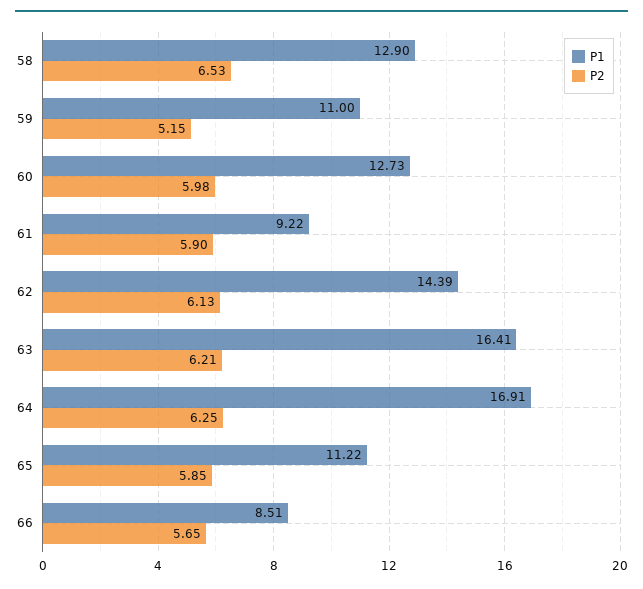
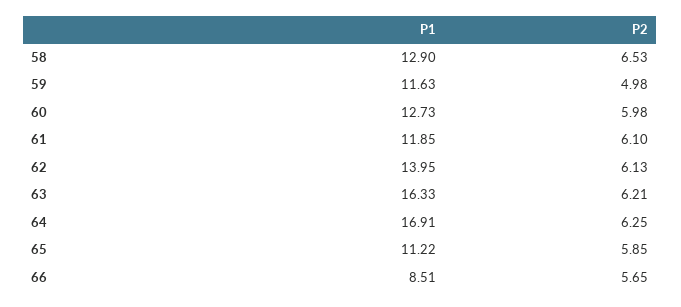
  {
    "P1": {
      "58": 12.9,
-     "59": 11,
+     "59": 11.63,
      "60": 12.73,
-     "61": 9.22,
+     "61": 11.85,
-     "62": 14.39,
+     "62": 13.95,
-     "63": 16.41,
+     "63": 16.33,
      "64": 16.91,
      "65": 11.22,
      "66": 8.51
    },
    "P2": {
      "58": 6.53,
-     "59": 5.15,
+     "59": 4.98,
      "60": 5.98,
-     "61": 5.9,
+     "61": 6.1,
      "62": 6.13,
      "63": 6.21,
      "64": 6.25,
      "65": 5.85,
      "66": 5.65
    }
  }

